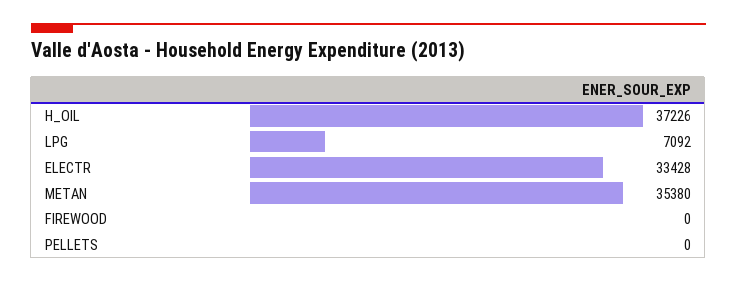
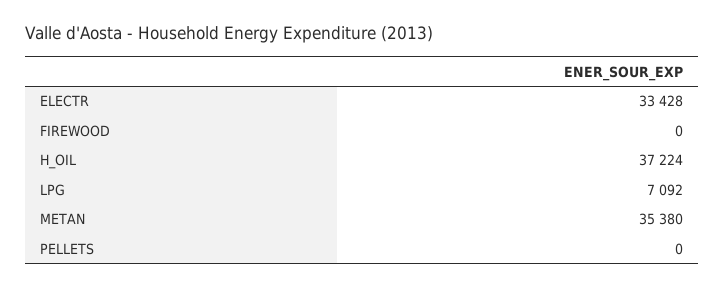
  {
-   "H_OIL": 37226,
+   "H_OIL": 37224,
    "LPG": 7092,
    "ELECTR": 33428,
    "METAN": 35380,
    "FIREWOOD": 0,
    "PELLETS": 0
  }

